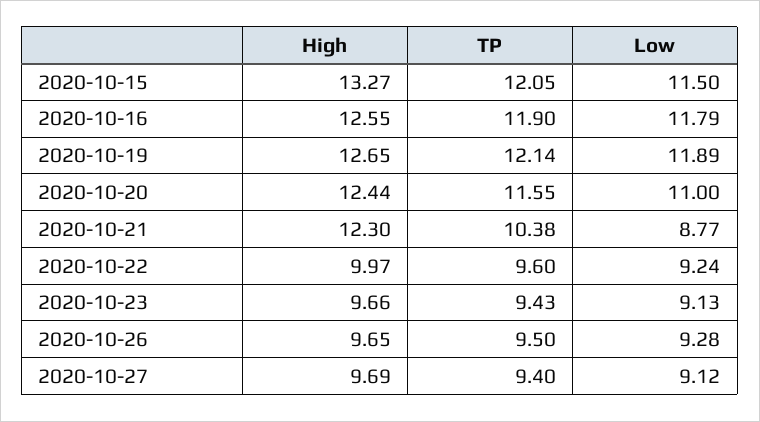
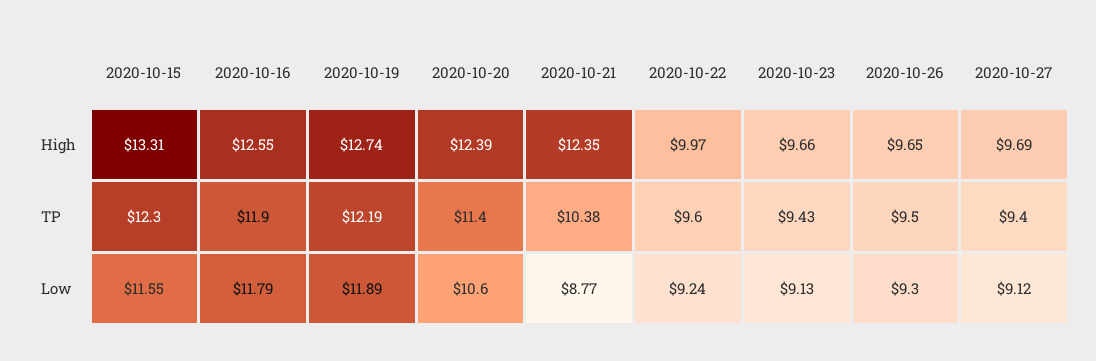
  {
    "High": {
-     "2020-10-15": 13.27,
+     "2020-10-15": 13.31,
      "2020-10-16": 12.55,
-     "2020-10-19": 12.65,
+     "2020-10-19": 12.74,
-     "2020-10-20": 12.44,
+     "2020-10-20": 12.39,
-     "2020-10-21": 12.3,
+     "2020-10-21": 12.35,
      "2020-10-22": 9.97,
      "2020-10-23": 9.66,
      "2020-10-26": 9.65,
      "2020-10-27": 9.69
    },
    "TP": {
-     "2020-10-15": 12.05,
+     "2020-10-15": 12.3,
      "2020-10-16": 11.9,
-     "2020-10-19": 12.14,
+     "2020-10-19": 12.19,
-     "2020-10-20": 11.55,
+     "2020-10-20": 11.4,
      "2020-10-21": 10.38,
      "2020-10-22": 9.6,
      "2020-10-23": 9.43,
      "2020-10-26": 9.5,
      "2020-10-27": 9.4
    },
    "Low": {
-     "2020-10-15": 11.5,
+     "2020-10-15": 11.55,
      "2020-10-16": 11.79,
      "2020-10-19": 11.89,
-     "2020-10-20": 11,
+     "2020-10-20": 10.6,
      "2020-10-21": 8.77,
      "2020-10-22": 9.24,
      "2020-10-23": 9.13,
-     "2020-10-26": 9.28,
+     "2020-10-26": 9.3,
      "2020-10-27": 9.12
    }
  }

